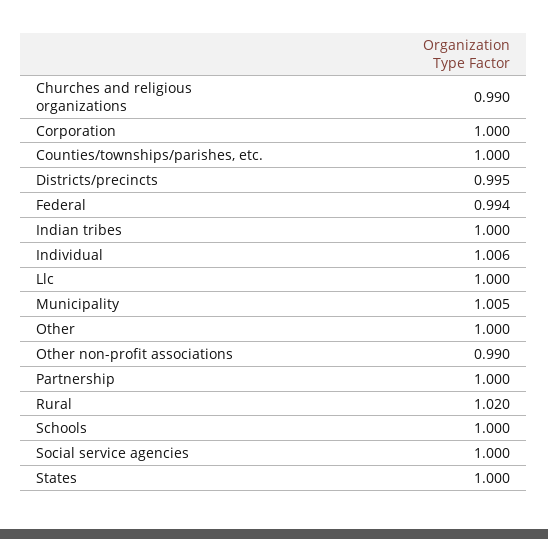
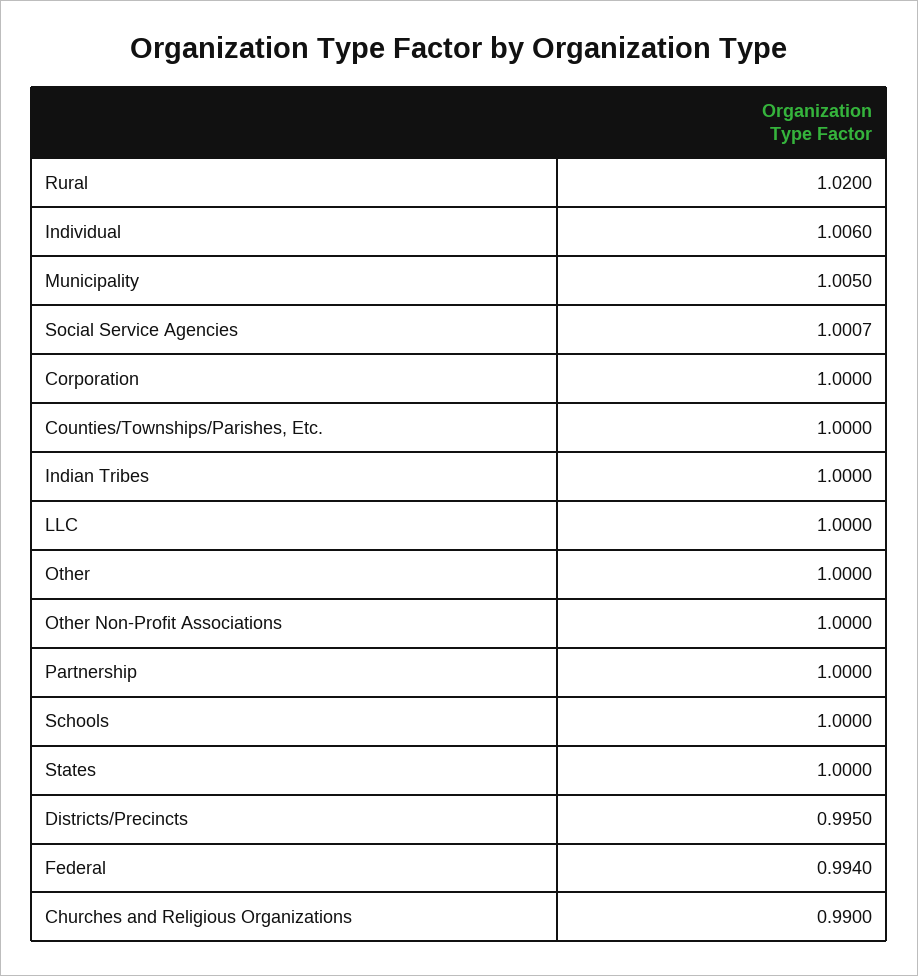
  {
    "Churches and religious organizations": 0.99,
    "Corporation": 1,
    "Counties/townships/parishes, etc.": 1,
    "Districts/precincts": 0.995,
    "Federal": 0.994,
    "Indian tribes": 1,
    "Individual": 1.006,
    "Llc": 1,
    "Municipality": 1.005,
    "Other": 1,
-   "Other non-profit associations": 0.99,
+   "Other non-profit associations": 1,
    "Partnership": 1,
    "Rural": 1.02,
    "Schools": 1,
-   "Social service agencies": 1,
+   "Social service agencies": 1.0007,
    "States": 1
  }

